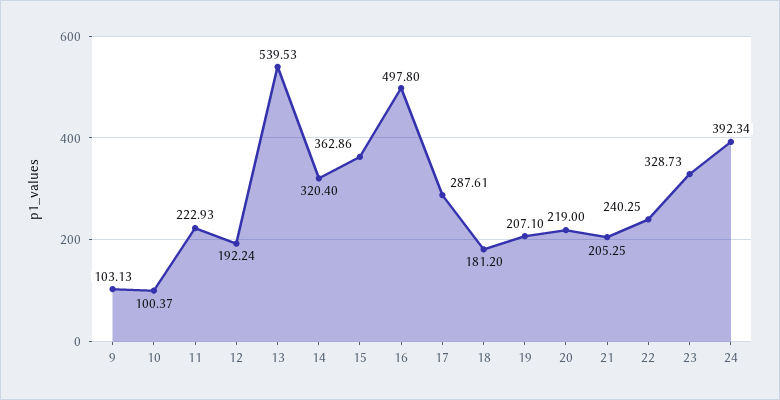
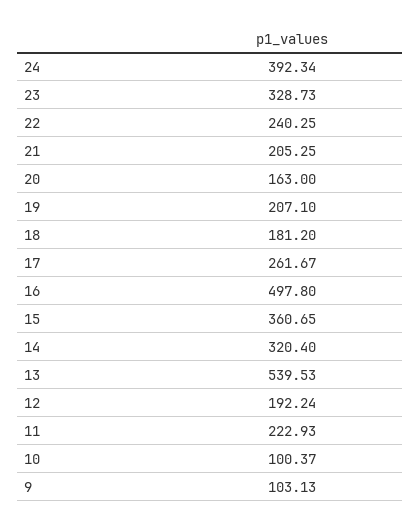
  {
    "9": 103.13,
    "10": 100.37,
    "11": 222.93,
    "12": 192.24,
    "13": 539.53,
    "14": 320.4,
-   "15": 362.86,
+   "15": 360.65,
    "16": 497.8,
-   "17": 287.61,
+   "17": 261.67,
    "18": 181.2,
    "19": 207.1,
-   "20": 219,
+   "20": 163,
    "21": 205.25,
    "22": 240.25,
    "23": 328.73,
    "24": 392.34
  }

